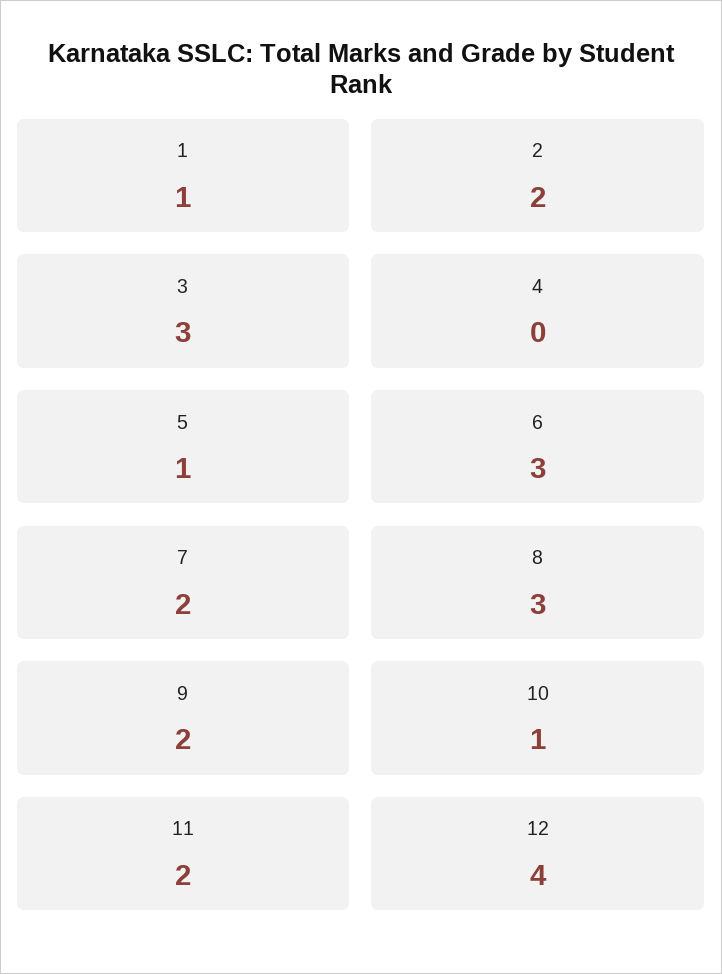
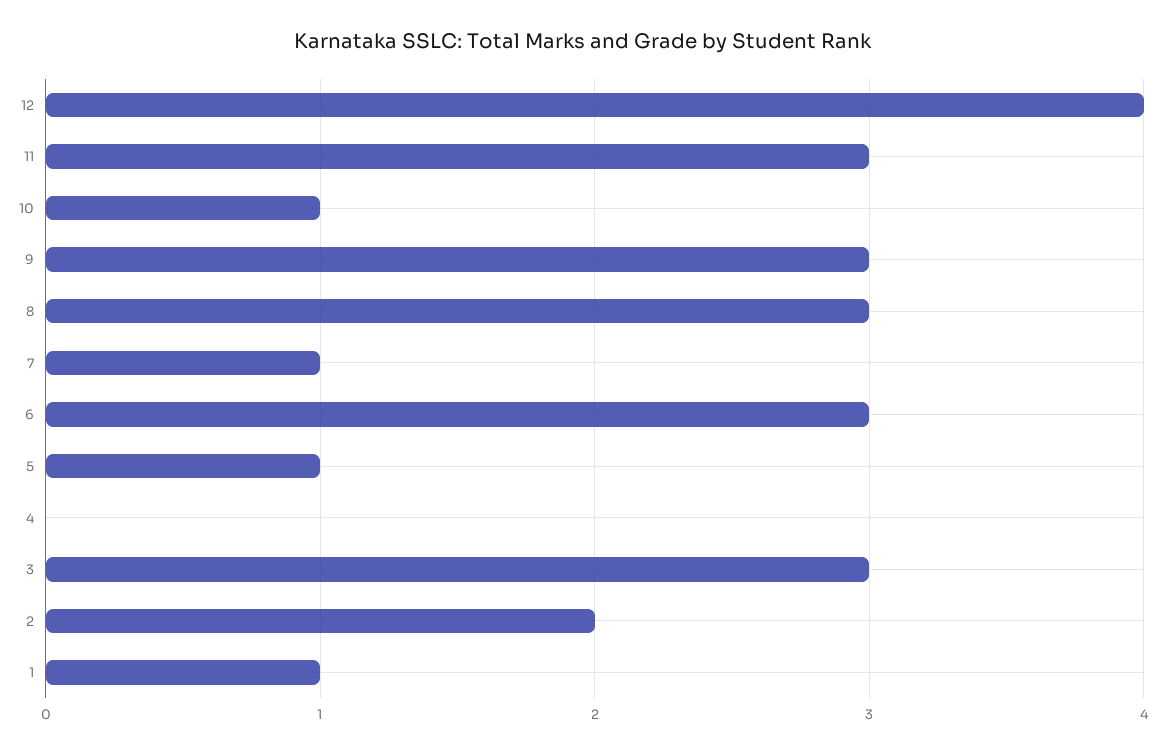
  {
    "1": 1,
    "2": 2,
    "3": 3,
    "4": 0,
    "5": 1,
    "6": 3,
-   "7": 2,
+   "7": 1,
    "8": 3,
-   "9": 2,
+   "9": 3,
    "10": 1,
-   "11": 2,
+   "11": 3,
    "12": 4
  }

